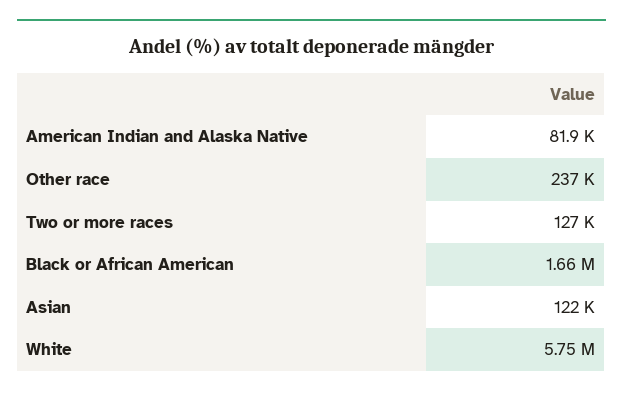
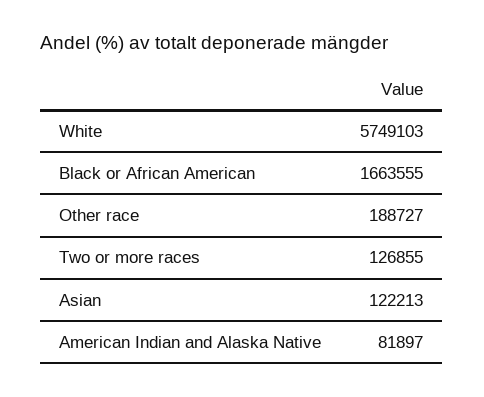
  {
    "American Indian and Alaska Native": 81897,
-   "Other race": 237000,
+   "Other race": 188727,
    "Two or more races": 126855,
    "Black or African American": 1663555,
    "Asian": 122213,
    "White": 5749103
  }

